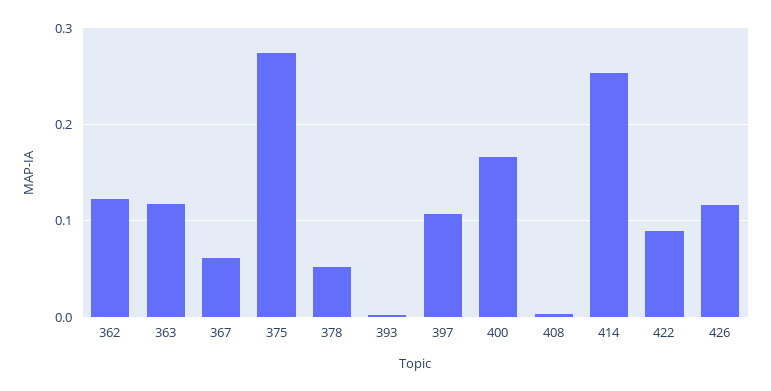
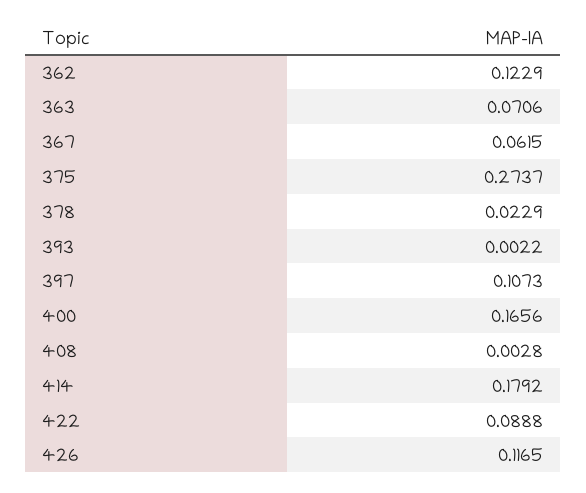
  {
    "362": 0.1229,
-   "363": 0.12,
+   "363": 0.0706,
    "367": 0.0615,
    "375": 0.2737,
-   "378": 0.05,
+   "378": 0.0229,
    "393": 0.0022,
    "397": 0.1073,
    "400": 0.1656,
    "408": 0.0028,
-   "414": 0.25,
+   "414": 0.1792,
    "422": 0.0888,
    "426": 0.1165
  }

